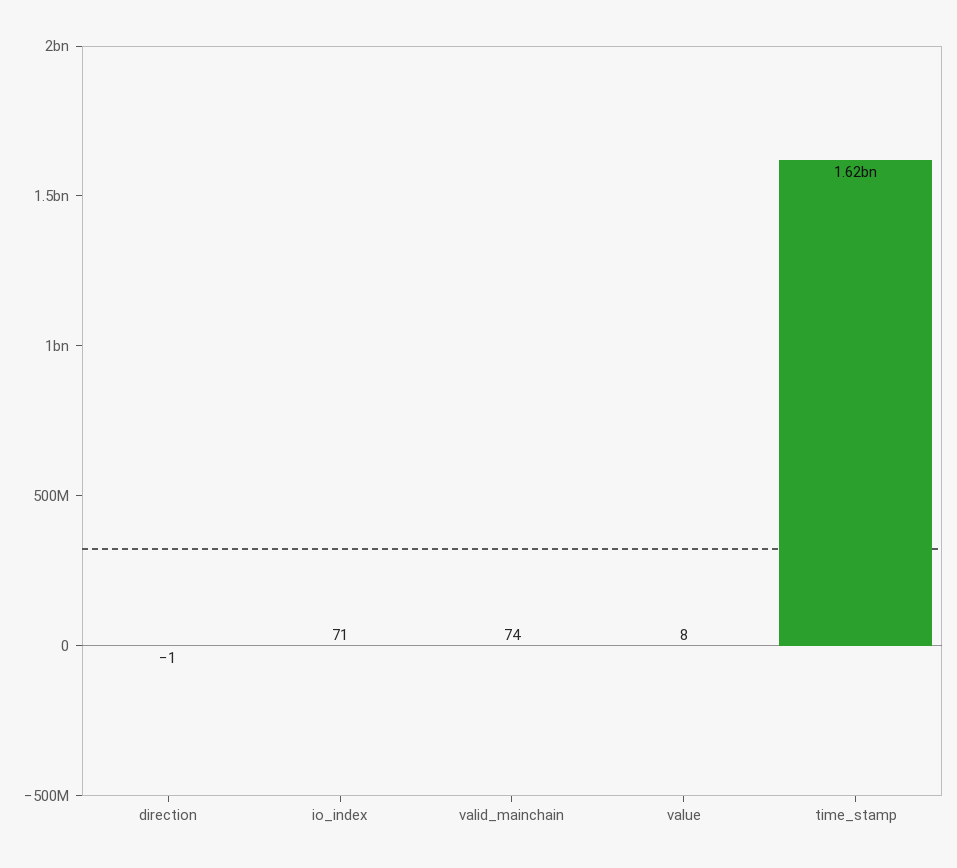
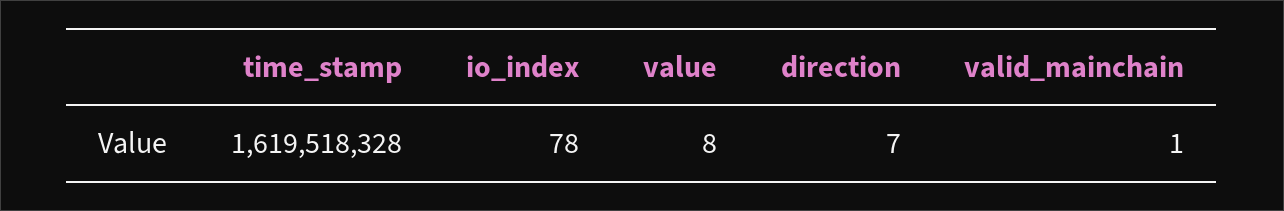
  {
-   "direction": -1,
+   "direction": 7,
-   "io_index": 71,
+   "io_index": 78,
-   "valid_mainchain": 74,
+   "valid_mainchain": 1,
    "value": 8,
    "time_stamp": 1619518328
  }

